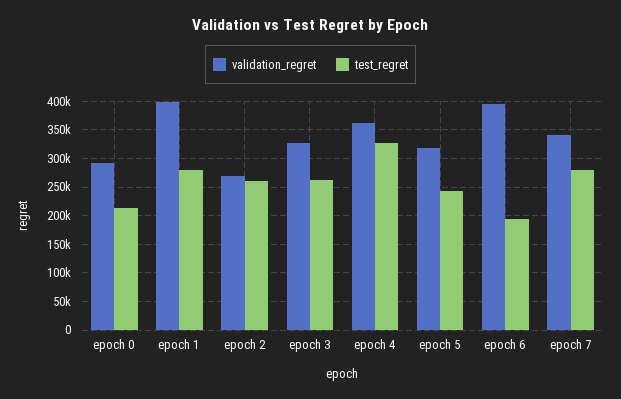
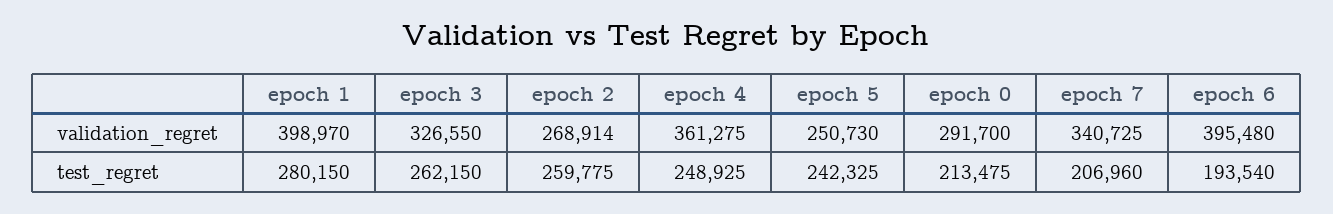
  {
    "validation_regret": {
      "epoch 0": 291700,
      "epoch 1": 398970,
      "epoch 2": 268914,
      "epoch 3": 326550,
      "epoch 4": 361275,
-     "epoch 5": 325000,
+     "epoch 5": 250730,
      "epoch 6": 395480,
      "epoch 7": 340725
    },
    "test_regret": {
      "epoch 0": 213475,
      "epoch 1": 280150,
      "epoch 2": 259775,
      "epoch 3": 262150,
-     "epoch 4": 325000,
+     "epoch 4": 248925,
      "epoch 5": 242325,
      "epoch 6": 193540,
-     "epoch 7": 275000
+     "epoch 7": 206960
    }
  }

